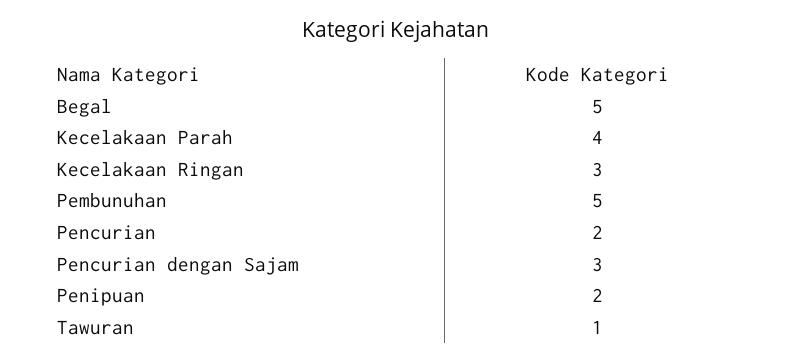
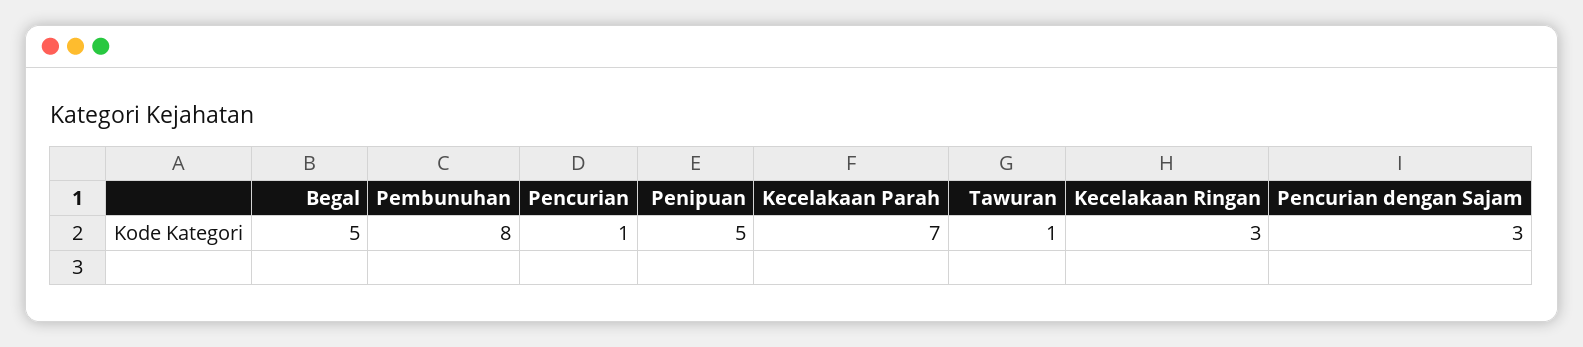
  {
    "Begal": 5,
-   "Kecelakaan Parah": 4,
+   "Kecelakaan Parah": 7,
    "Kecelakaan Ringan": 3,
-   "Pembunuhan": 5,
+   "Pembunuhan": 8,
-   "Pencurian": 2,
+   "Pencurian": 1,
    "Pencurian dengan Sajam": 3,
-   "Penipuan": 2,
+   "Penipuan": 5,
    "Tawuran": 1
  }

